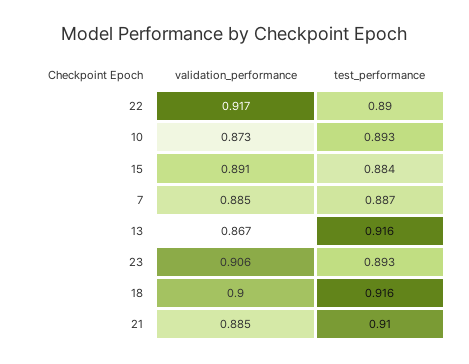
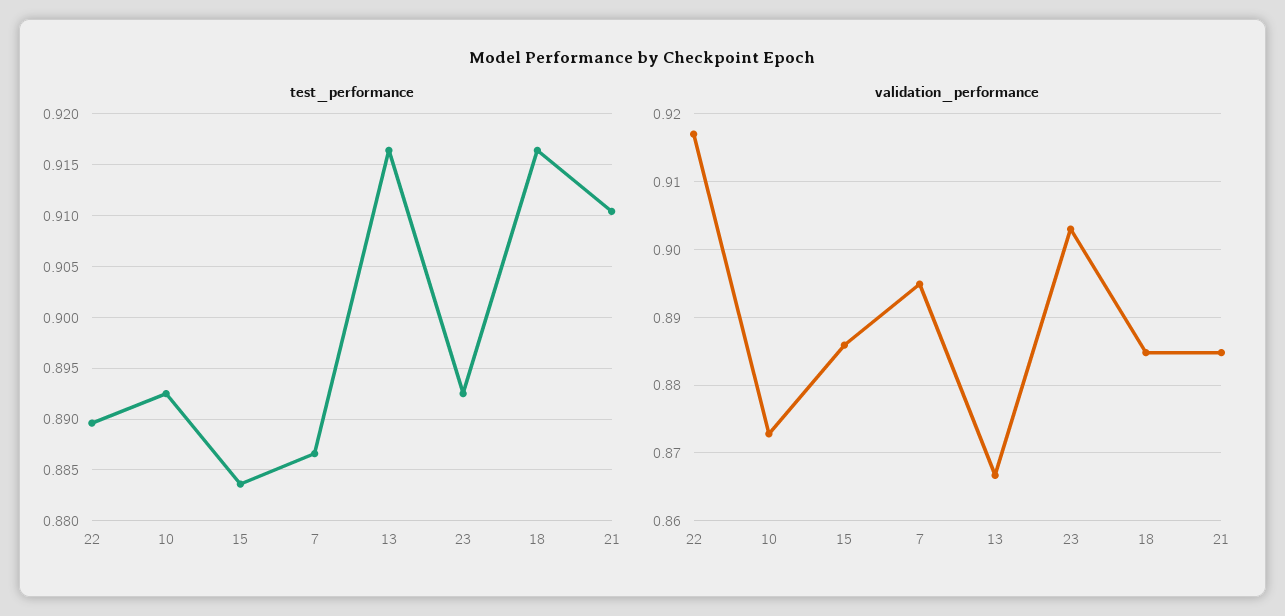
  {
    "validation_performance": {
      "22": 0.917,
      "10": 0.873,
-     "15": 0.891,
+     "15": 0.886,
-     "7": 0.885,
+     "7": 0.895,
      "13": 0.867,
-     "23": 0.906,
+     "23": 0.903,
-     "18": 0.9,
+     "18": 0.885,
      "21": 0.885
    },
    "test_performance": {
      "22": 0.89,
      "10": 0.893,
      "15": 0.884,
      "7": 0.887,
      "13": 0.916,
      "23": 0.893,
      "18": 0.916,
      "21": 0.91
    }
  }

